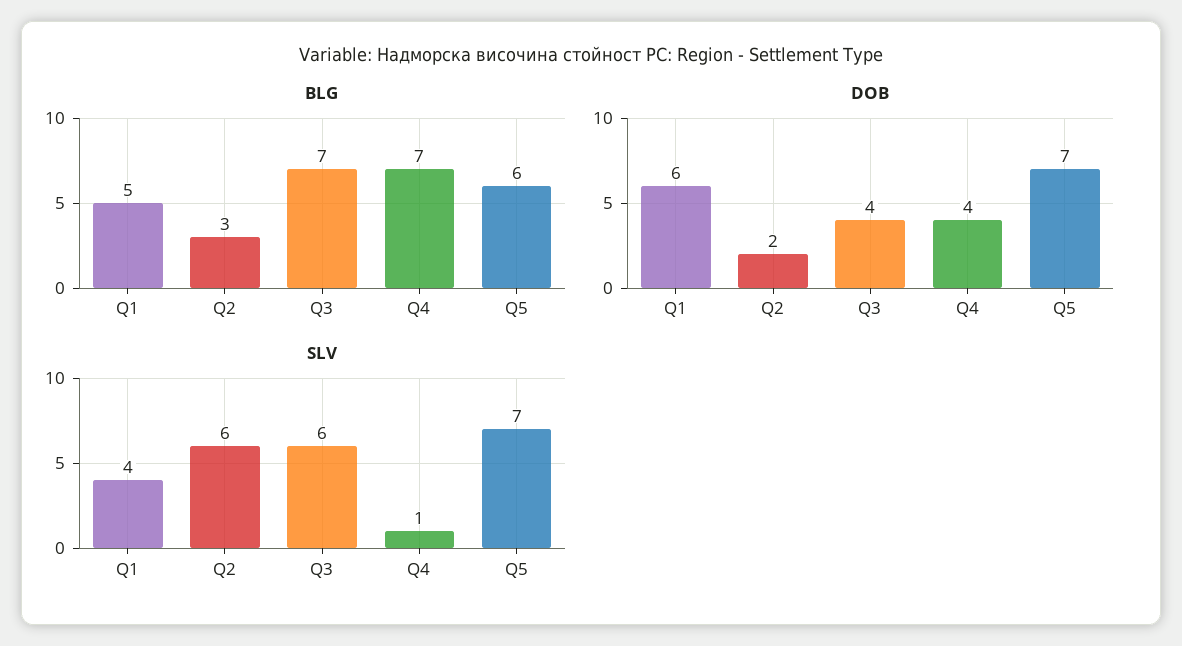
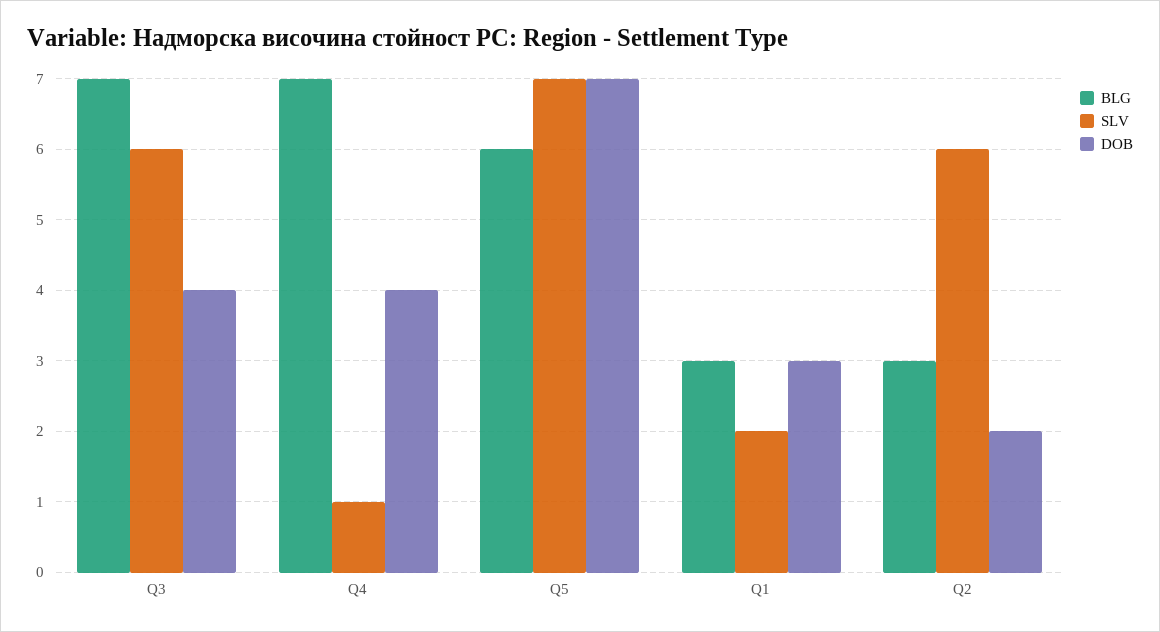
  {
    "BLG": {
-     "Q1": 5,
+     "Q1": 3,
      "Q2": 3,
      "Q3": 7,
      "Q4": 7,
      "Q5": 6
    },
    "DOB": {
-     "Q1": 6,
+     "Q1": 3,
      "Q2": 2,
      "Q3": 4,
      "Q4": 4,
      "Q5": 7
    },
    "SLV": {
-     "Q1": 4,
+     "Q1": 2,
      "Q2": 6,
      "Q3": 6,
      "Q4": 1,
      "Q5": 7
    }
  }

